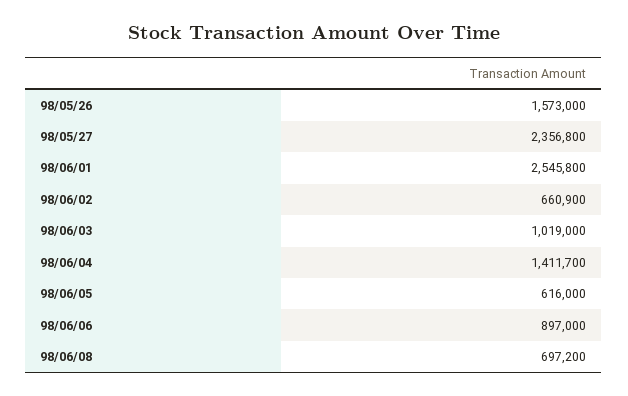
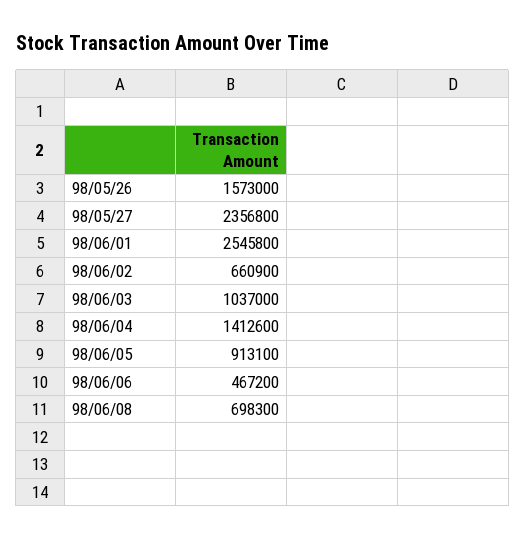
  {
    "98/05/26": 1573000,
    "98/05/27": 2356800,
    "98/06/01": 2545800,
    "98/06/02": 660900,
-   "98/06/03": 1019000,
+   "98/06/03": 1037000,
-   "98/06/04": 1411700,
+   "98/06/04": 1412600,
-   "98/06/05": 616000,
+   "98/06/05": 913100,
-   "98/06/06": 897000,
+   "98/06/06": 467200,
-   "98/06/08": 697200
+   "98/06/08": 698300
  }

